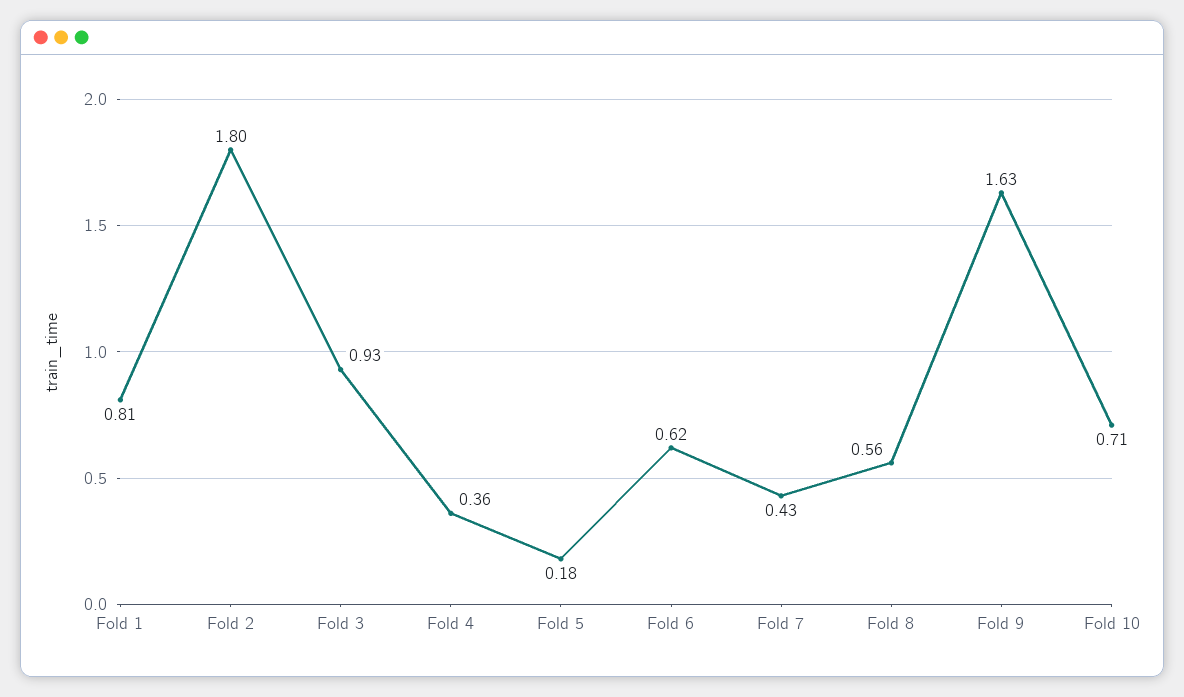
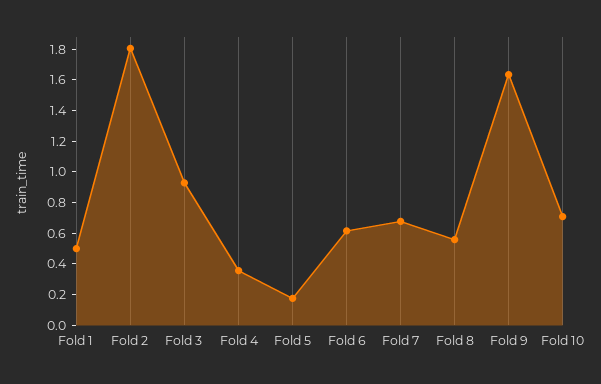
  {
-   "Fold 1": 0.81,
+   "Fold 1": 0.5,
    "Fold 2": 1.8,
    "Fold 3": 0.93,
    "Fold 4": 0.36,
    "Fold 5": 0.18,
    "Fold 6": 0.62,
-   "Fold 7": 0.43,
+   "Fold 7": 0.7,
    "Fold 8": 0.56,
    "Fold 9": 1.63,
    "Fold 10": 0.71
  }

